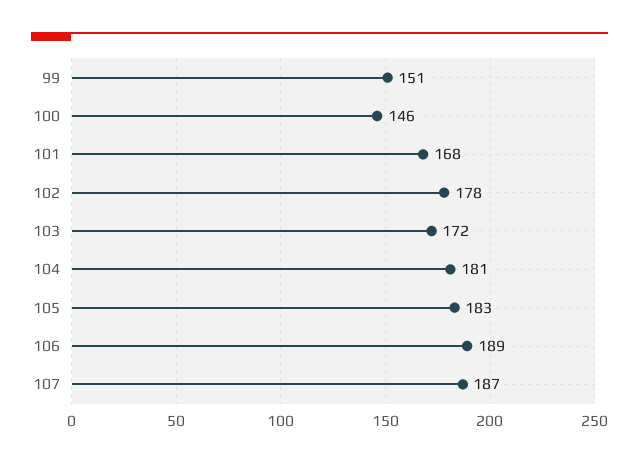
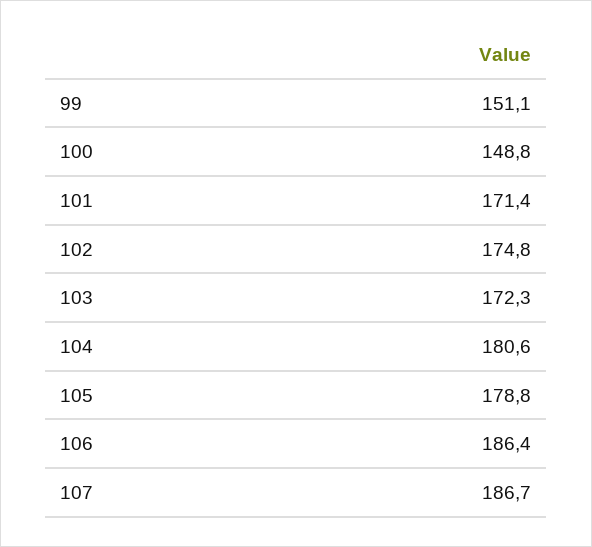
  {
    "99": 151.1,
-   "100": 146,
+   "100": 148.8,
-   "101": 168,
+   "101": 171.4,
-   "102": 178,
+   "102": 174.8,
    "103": 172.3,
    "104": 180.6,
-   "105": 183,
+   "105": 178.8,
-   "106": 189,
+   "106": 186.4,
    "107": 186.7
  }

